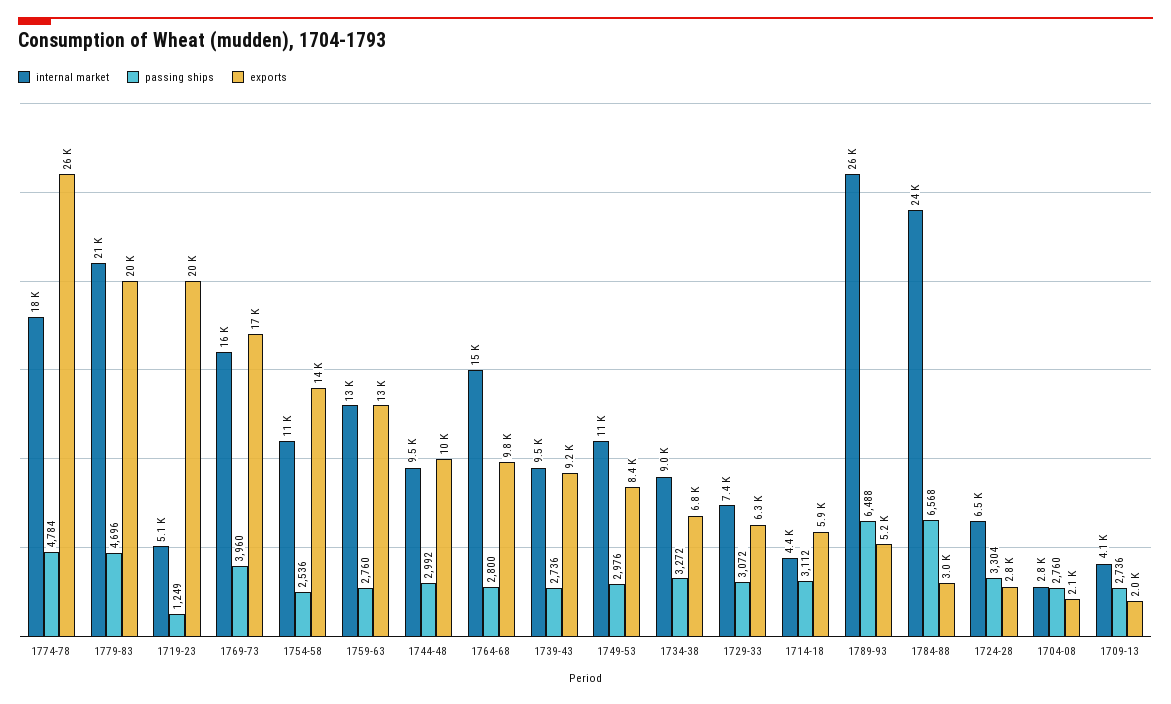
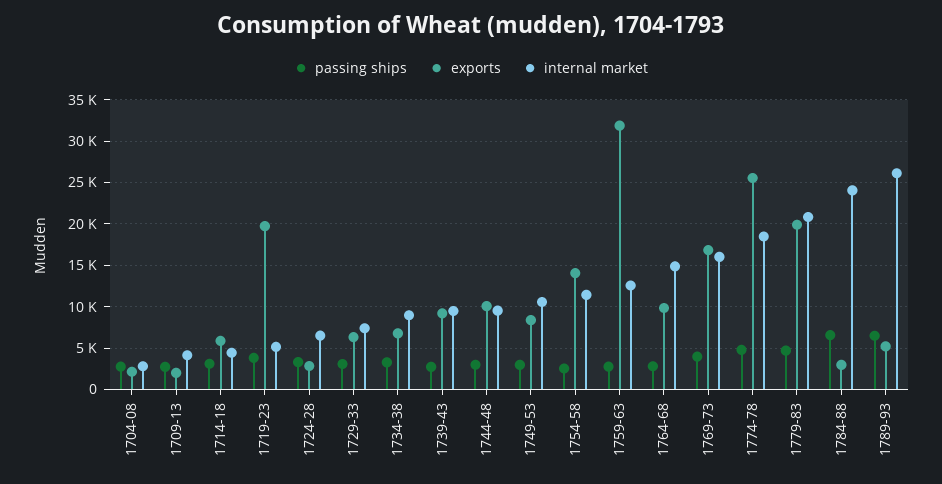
  {
    "internal market": {
      "1774-78": 18000,
      "1779-83": 21000,
      "1719-23": 5100,
      "1769-73": 16000,
      "1754-58": 11000,
      "1759-63": 13000,
      "1744-48": 9500,
      "1764-68": 15000,
      "1739-43": 9500,
      "1749-53": 11000,
      "1734-38": 9000,
      "1729-33": 7400,
      "1714-18": 4400,
      "1789-93": 26000,
      "1784-88": 24000,
      "1724-28": 6500,
      "1704-08": 2800,
      "1709-13": 4100
    },
    "passing ships": {
      "1774-78": 4784,
      "1779-83": 4696,
-     "1719-23": 1249,
+     "1719-23": 4000,
      "1769-73": 3960,
      "1754-58": 2536,
      "1759-63": 2760,
      "1744-48": 2992,
      "1764-68": 2800,
      "1739-43": 2736,
      "1749-53": 2976,
      "1734-38": 3272,
      "1729-33": 3072,
      "1714-18": 3112,
      "1789-93": 6488,
      "1784-88": 6568,
      "1724-28": 3304,
      "1704-08": 2760,
      "1709-13": 2736
    },
    "exports": {
      "1774-78": 26000,
      "1779-83": 20000,
      "1719-23": 20000,
      "1769-73": 17000,
      "1754-58": 14000,
-     "1759-63": 13000,
+     "1759-63": 32000,
      "1744-48": 10000,
      "1764-68": 9800,
      "1739-43": 9200,
      "1749-53": 8400,
      "1734-38": 6800,
      "1729-33": 6300,
      "1714-18": 5900,
      "1789-93": 5200,
      "1784-88": 3000,
      "1724-28": 2800,
      "1704-08": 2100,
      "1709-13": 2000
    }
  }

